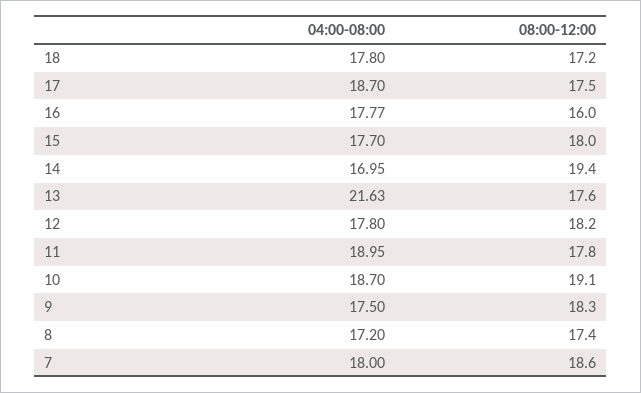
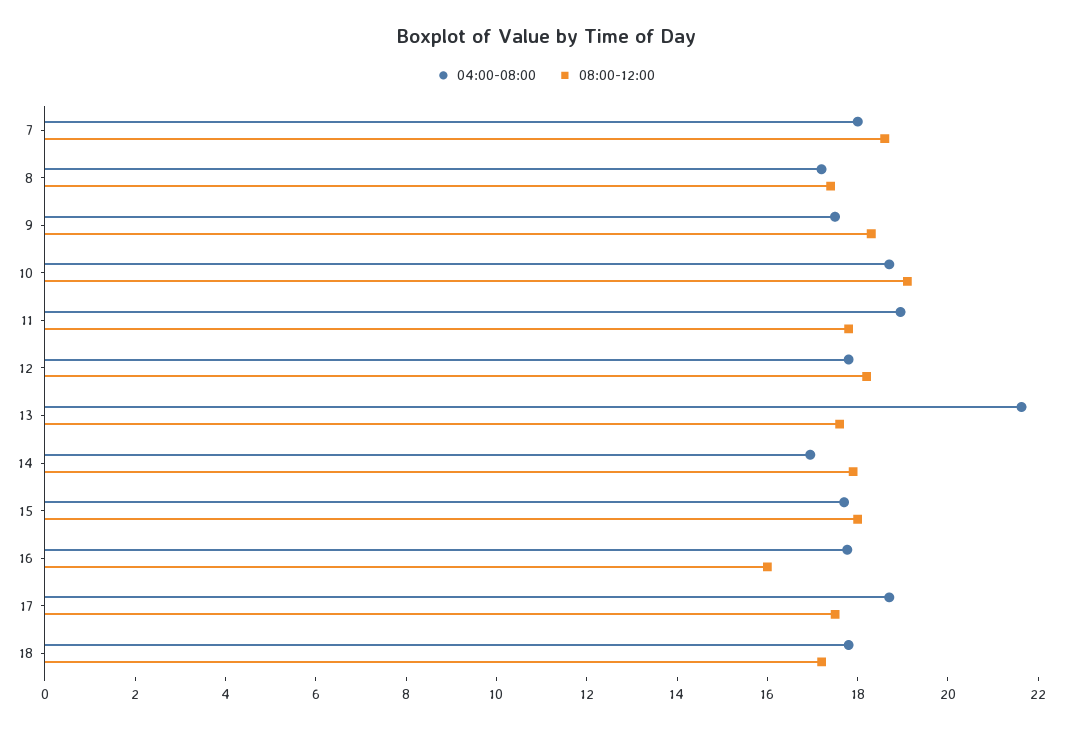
  {
    "04:00-08:00": {
      "18": 17.8,
      "17": 18.7,
      "16": 17.77,
      "15": 17.7,
      "14": 16.95,
      "13": 21.63,
      "12": 17.8,
      "11": 18.95,
      "10": 18.7,
      "9": 17.5,
      "8": 17.2,
      "7": 18
    },
    "08:00-12:00": {
      "18": 17.2,
      "17": 17.5,
      "16": 16,
      "15": 18,
-     "14": 19.4,
+     "14": 18,
      "13": 17.6,
      "12": 18.2,
      "11": 17.8,
      "10": 19.1,
      "9": 18.3,
      "8": 17.4,
      "7": 18.6
    }
  }

